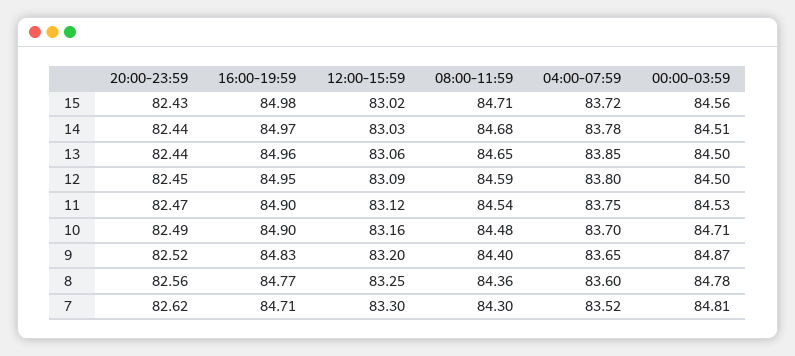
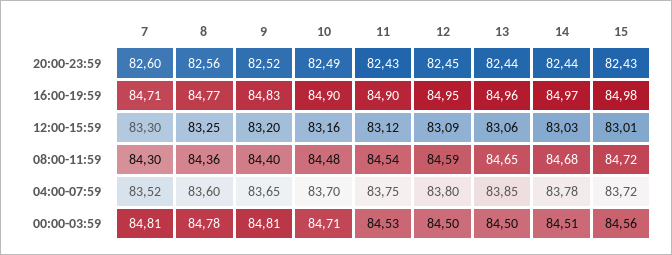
  {
    "20:00-23:59": {
      "15": 82.43,
      "14": 82.44,
      "13": 82.44,
      "12": 82.45,
-     "11": 82.47,
+     "11": 82.43,
      "10": 82.49,
      "9": 82.52,
      "8": 82.56,
-     "7": 82.62
+     "7": 82.6
    },
    "16:00-19:59": {
      "15": 84.98,
      "14": 84.97,
      "13": 84.96,
      "12": 84.95,
      "11": 84.9,
      "10": 84.9,
      "9": 84.83,
      "8": 84.77,
      "7": 84.71
    },
    "12:00-15:59": {
-     "15": 83.02,
+     "15": 83.01,
      "14": 83.03,
      "13": 83.06,
      "12": 83.09,
      "11": 83.12,
      "10": 83.16,
      "9": 83.2,
      "8": 83.25,
      "7": 83.3
    },
    "08:00-11:59": {
-     "15": 84.71,
+     "15": 84.72,
      "14": 84.68,
      "13": 84.65,
      "12": 84.59,
      "11": 84.54,
      "10": 84.48,
      "9": 84.4,
      "8": 84.36,
      "7": 84.3
    },
    "04:00-07:59": {
      "15": 83.72,
      "14": 83.78,
      "13": 83.85,
      "12": 83.8,
      "11": 83.75,
      "10": 83.7,
      "9": 83.65,
      "8": 83.6,
      "7": 83.52
    },
    "00:00-03:59": {
      "15": 84.56,
      "14": 84.51,
      "13": 84.5,
      "12": 84.5,
      "11": 84.53,
      "10": 84.71,
-     "9": 84.87,
+     "9": 84.81,
      "8": 84.78,
      "7": 84.81
    }
  }

